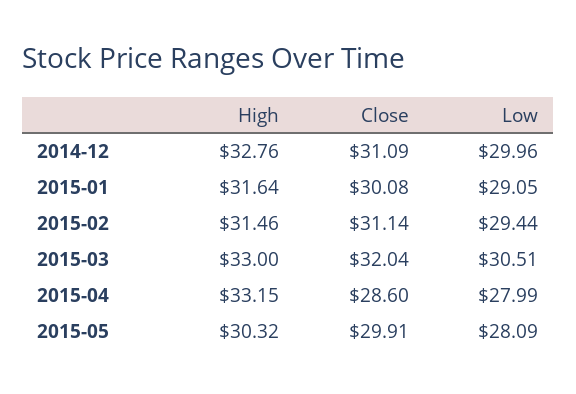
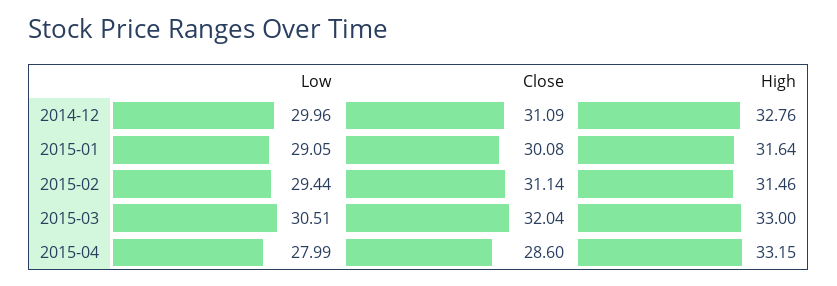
  {
    "High": {
      "2014-12": 32.76,
      "2015-01": 31.64,
      "2015-02": 31.46,
      "2015-03": 33,
-     "2015-04": 33.15,
+     "2015-04": 33.15
-     "2015-05": 30.32
    },
    "Close": {
      "2014-12": 31.09,
      "2015-01": 30.08,
      "2015-02": 31.14,
      "2015-03": 32.04,
-     "2015-04": 28.6,
+     "2015-04": 28.6
-     "2015-05": 29.91
    },
    "Low": {
      "2014-12": 29.96,
      "2015-01": 29.05,
      "2015-02": 29.44,
      "2015-03": 30.51,
-     "2015-04": 27.99,
+     "2015-04": 27.99
-     "2015-05": 28.09
    }
  }

